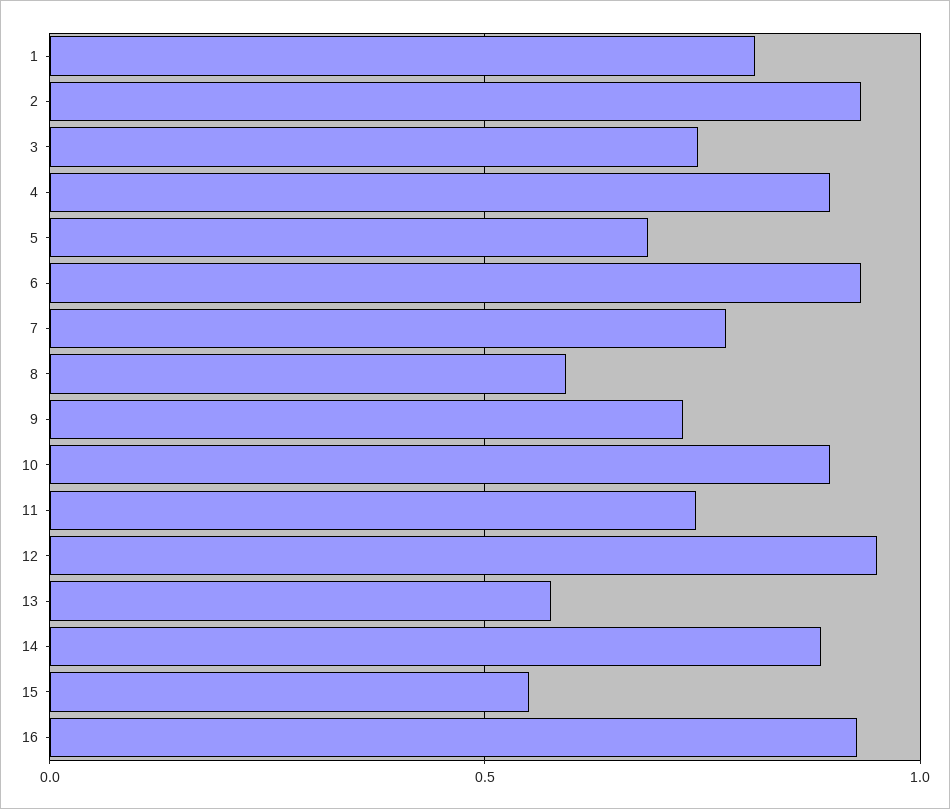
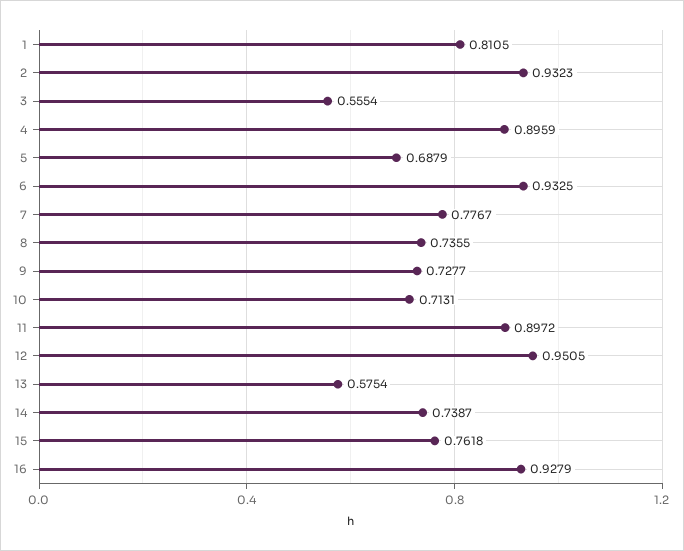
  {
    "1": 0.8105,
    "2": 0.9323,
-   "3": 0.75,
+   "3": 0.5554,
    "4": 0.8959,
    "5": 0.6879,
    "6": 0.9325,
    "7": 0.7767,
-   "8": 0.6,
+   "8": 0.7355,
    "9": 0.7277,
-   "10": 0.9,
+   "10": 0.7131,
-   "11": 0.75,
+   "11": 0.8972,
    "12": 0.9505,
    "13": 0.5754,
-   "14": 0.9,
+   "14": 0.7387,
-   "15": 0.55,
+   "15": 0.7618,
    "16": 0.9279
  }

